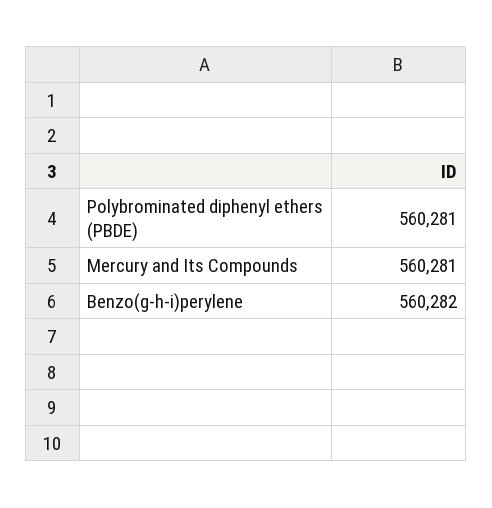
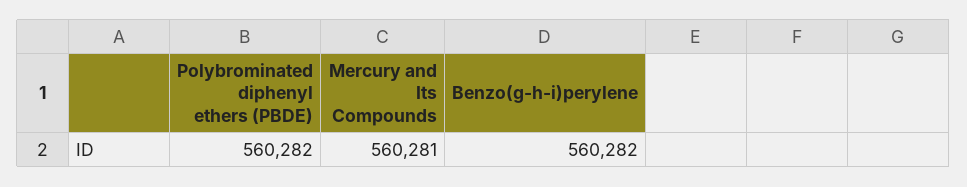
  {
-   "Polybrominated diphenyl ethers (PBDE)": 560281,
+   "Polybrominated diphenyl ethers (PBDE)": 560282,
    "Mercury and Its Compounds": 560281,
    "Benzo(g-h-i)perylene": 560282
  }

